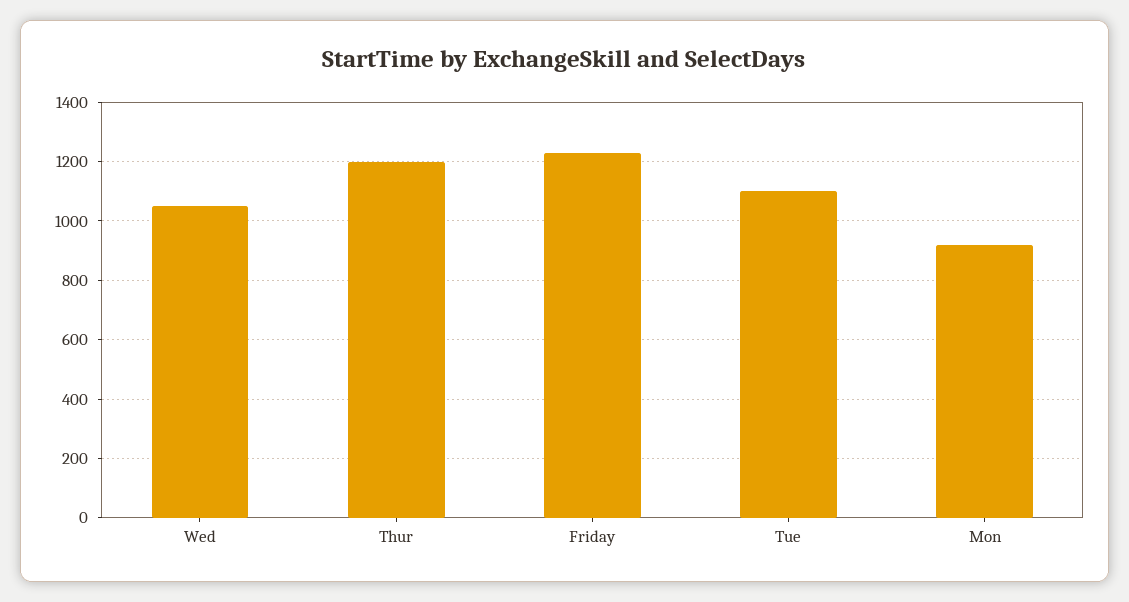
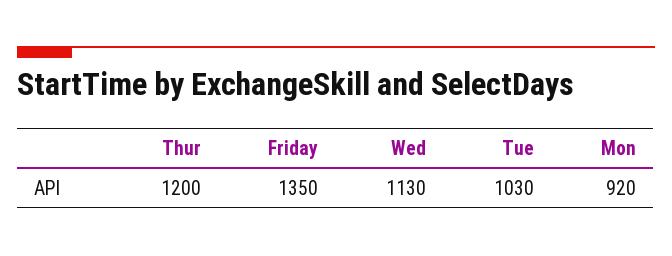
  {
-   "Wed": 1050,
+   "Wed": 1130,
    "Thur": 1200,
-   "Friday": 1225,
+   "Friday": 1350,
-   "Tue": 1100,
+   "Tue": 1030,
    "Mon": 920
  }

